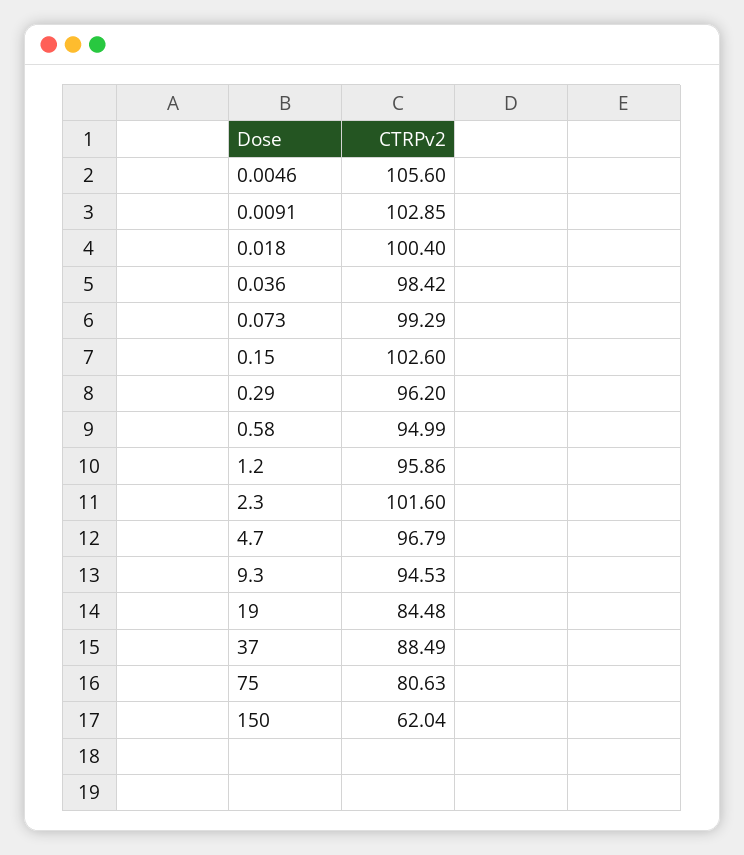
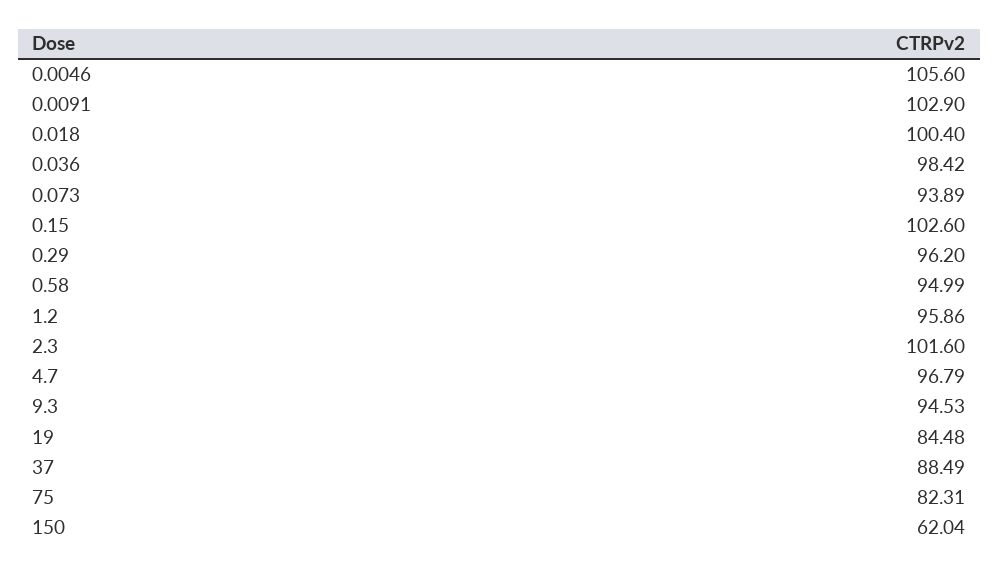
  {
    "0.0046": 105.6,
-   "0.0091": 102.85,
+   "0.0091": 102.9,
    "0.018": 100.4,
    "0.036": 98.42,
-   "0.073": 99.29,
+   "0.073": 93.89,
    "0.15": 102.6,
    "0.29": 96.2,
    "0.58": 94.99,
    "1.2": 95.86,
    "2.3": 101.6,
    "4.7": 96.79,
    "9.3": 94.53,
    "19": 84.48,
    "37": 88.49,
-   "75": 80.63,
+   "75": 82.31,
    "150": 62.04
  }

